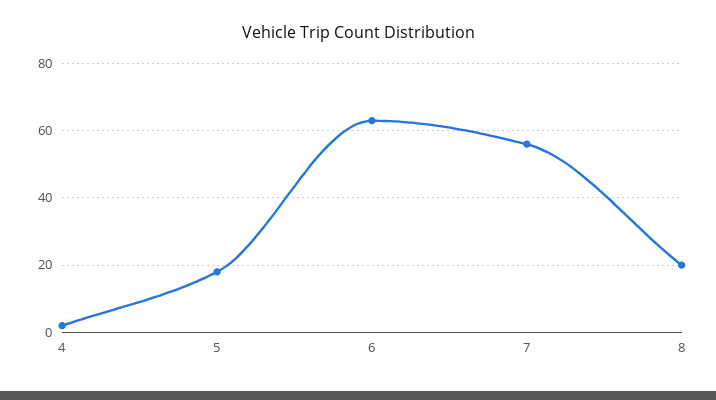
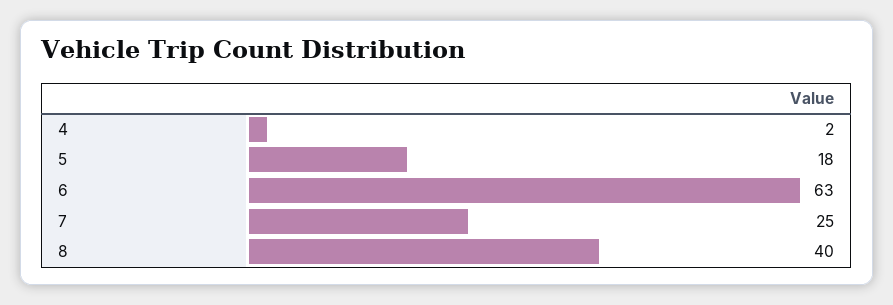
  {
    "4": 2,
    "5": 18,
    "6": 63,
-   "7": 55,
+   "7": 25,
-   "8": 20
+   "8": 40
  }

